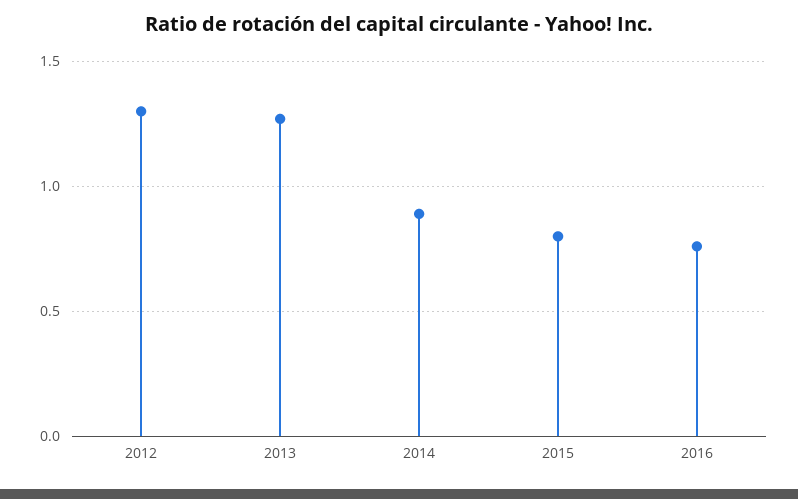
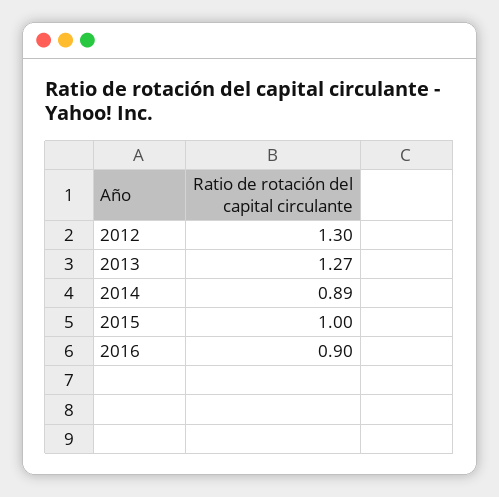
  {
    "2012": 1.3,
    "2013": 1.27,
    "2014": 0.89,
-   "2015": 0.8,
+   "2015": 1,
-   "2016": 0.75
+   "2016": 0.9
  }

